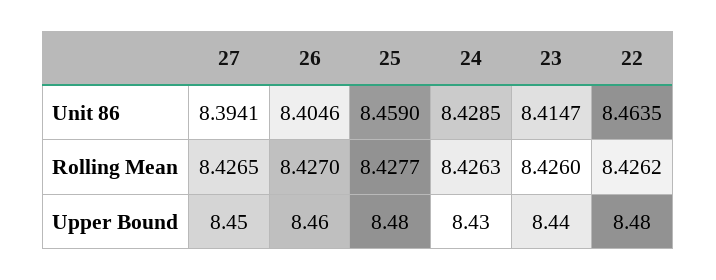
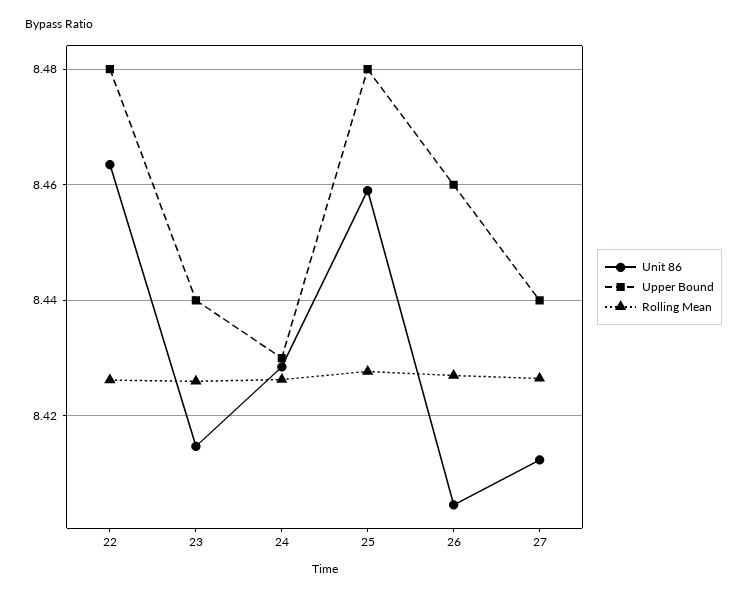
  {
    "Unit 86": {
-     "27": 8.3941,
+     "27": 8.412,
      "26": 8.4046,
      "25": 8.459,
      "24": 8.4285,
      "23": 8.4147,
      "22": 8.4635
    },
    "Rolling Mean": {
      "27": 8.4265,
      "26": 8.427,
      "25": 8.4277,
      "24": 8.4263,
      "23": 8.426,
      "22": 8.4262
    },
    "Upper Bound": {
-     "27": 8.45,
+     "27": 8.44,
      "26": 8.46,
      "25": 8.48,
      "24": 8.43,
      "23": 8.44,
      "22": 8.48
    }
  }

